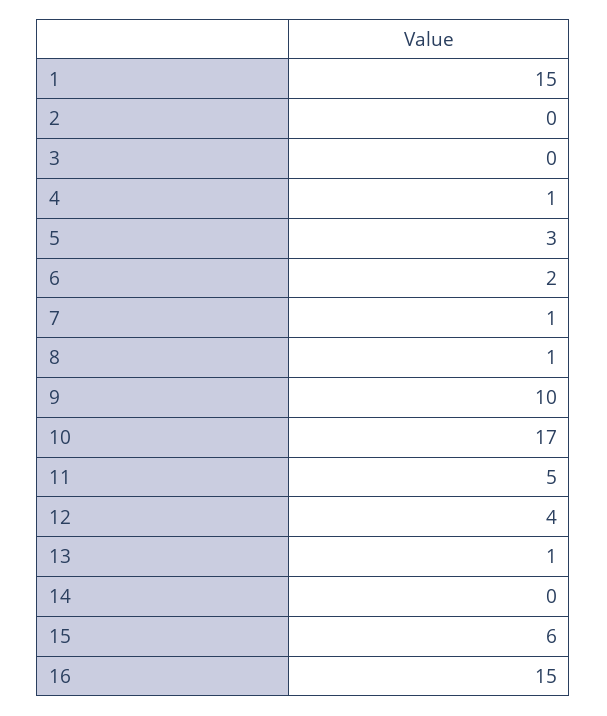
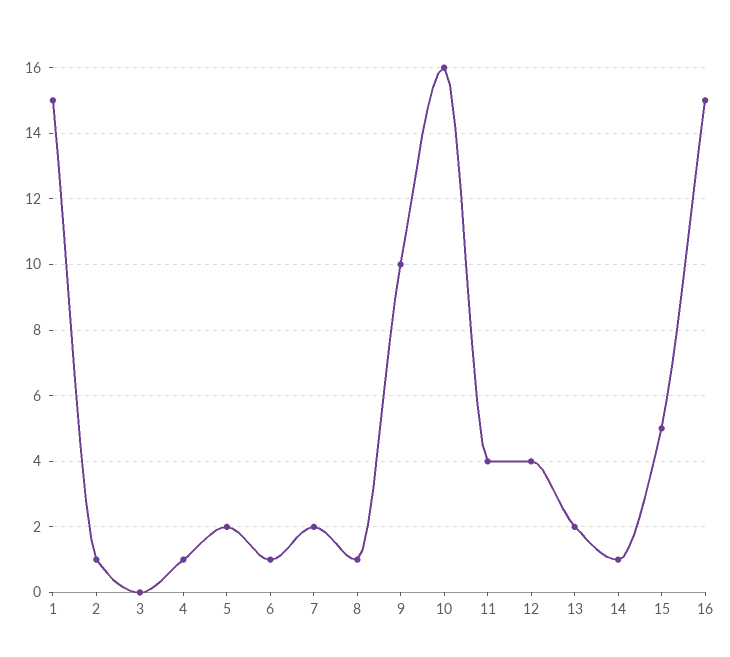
  {
    "1": 15,
-   "2": 0,
+   "2": 1,
    "3": 0,
    "4": 1,
-   "5": 3,
+   "5": 2,
-   "6": 2,
+   "6": 1,
-   "7": 1,
+   "7": 2,
    "8": 1,
    "9": 10,
-   "10": 17,
+   "10": 16,
-   "11": 5,
+   "11": 4,
    "12": 4,
-   "13": 1,
+   "13": 2,
-   "14": 0,
+   "14": 1,
-   "15": 6,
+   "15": 5,
    "16": 15
  }

